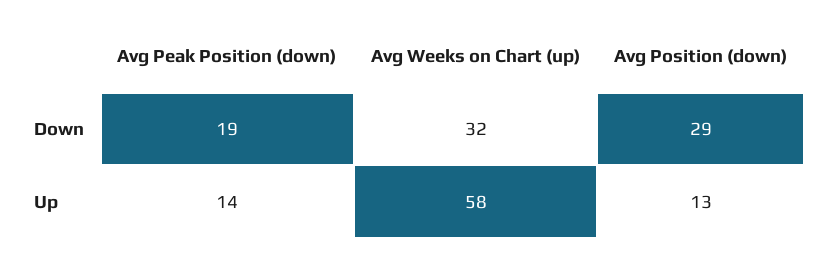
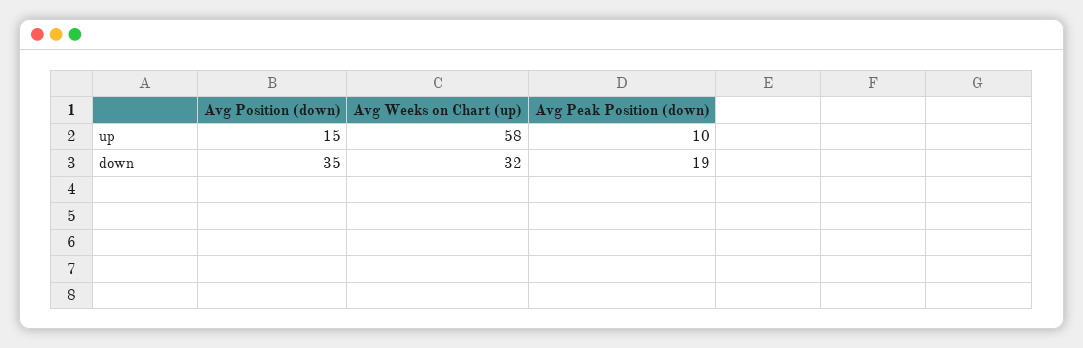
  {
    "Avg Peak Position (down)": {
      "Down": 19,
-     "Up": 14
+     "Up": 10
    },
    "Avg Weeks on Chart (up)": {
      "Down": 32,
      "Up": 58
    },
    "Avg Position (down)": {
-     "Down": 29,
+     "Down": 35,
-     "Up": 13
+     "Up": 15
    }
  }

